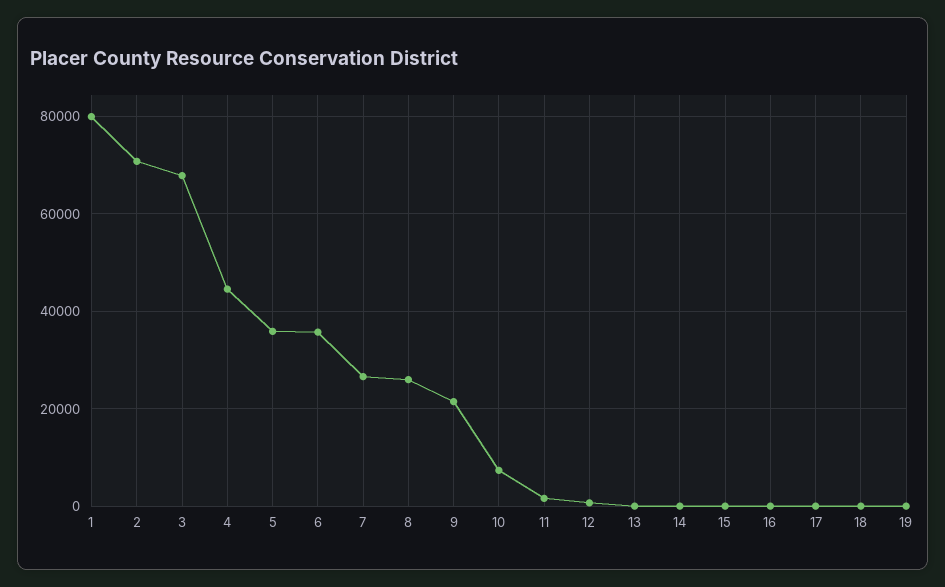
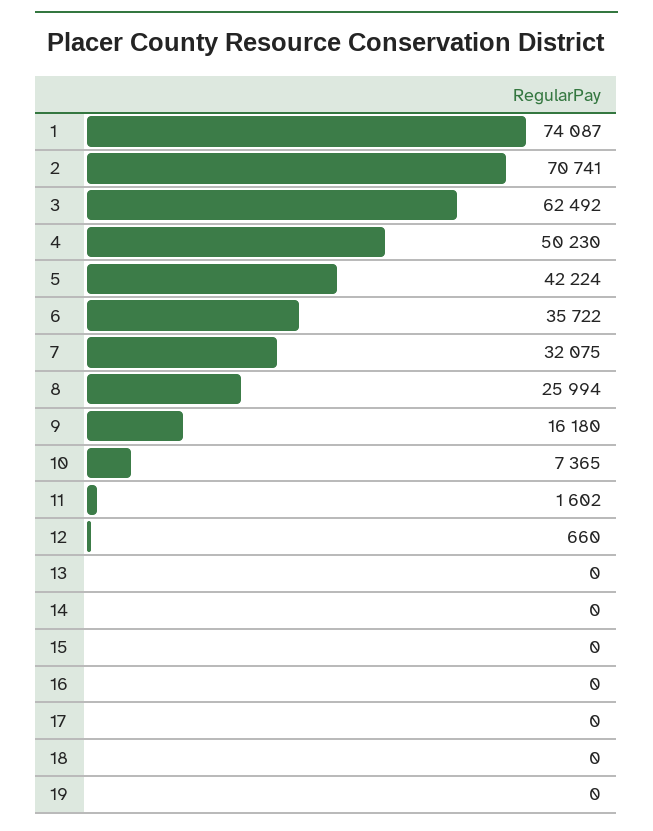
  {
-   "1": 80000,
+   "1": 74087,
    "2": 70741,
-   "3": 68000,
+   "3": 62492,
-   "4": 44000,
+   "4": 50230,
-   "5": 36000,
+   "5": 42224,
    "6": 35722,
-   "7": 26000,
+   "7": 32075,
    "8": 25994,
-   "9": 22000,
+   "9": 16180,
    "10": 7365,
    "11": 1602,
    "12": 660,
    "13": 0,
    "14": 0,
    "15": 0,
    "16": 0,
    "17": 0,
    "18": 0,
    "19": 0
  }

